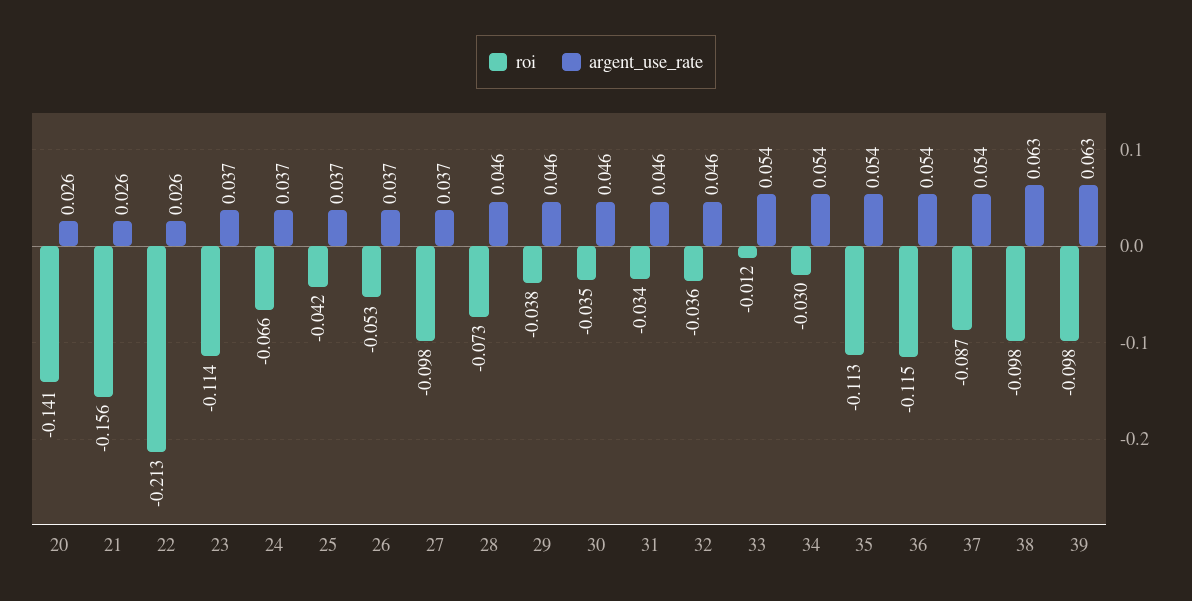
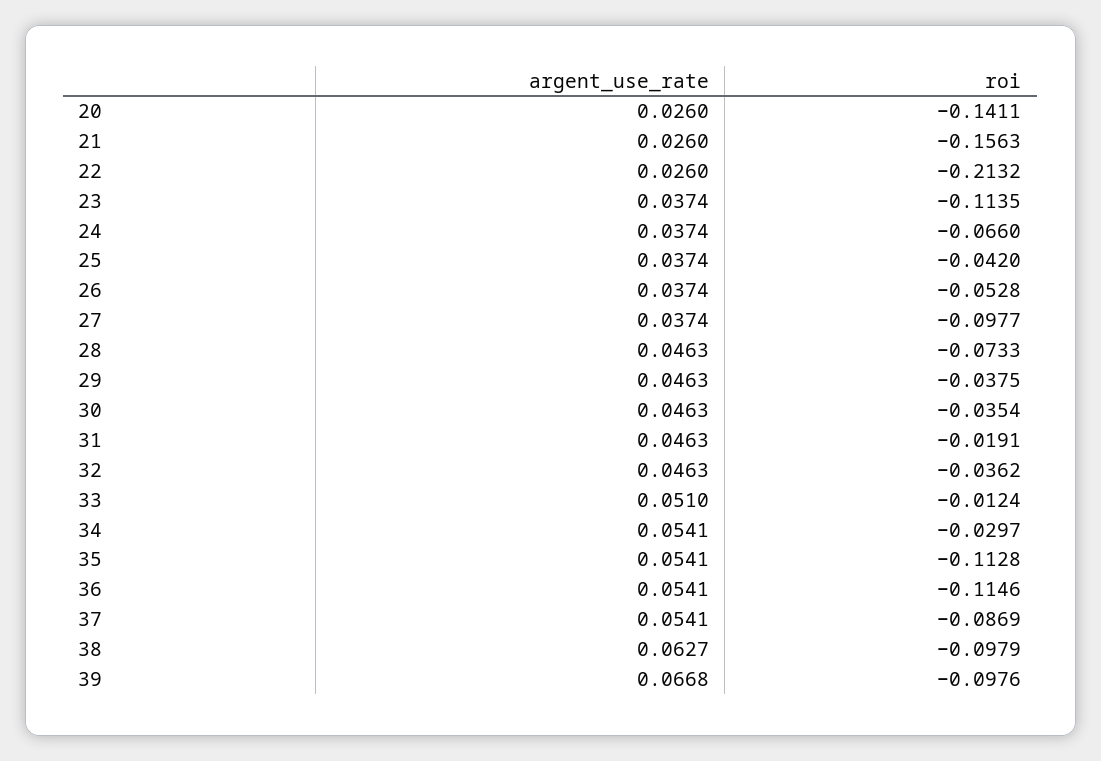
  {
    "roi": {
      "20": -0.1411,
      "21": -0.1563,
      "22": -0.2132,
      "23": -0.1135,
      "24": -0.066,
      "25": -0.042,
      "26": -0.0528,
      "27": -0.0977,
      "28": -0.0733,
      "29": -0.0375,
      "30": -0.0354,
-     "31": -0.034,
+     "31": -0.0191,
      "32": -0.0362,
      "33": -0.0124,
      "34": -0.0297,
      "35": -0.1128,
      "36": -0.1146,
      "37": -0.0869,
      "38": -0.0979,
      "39": -0.0976
    },
    "argent_use_rate": {
      "20": 0.026,
      "21": 0.026,
      "22": 0.026,
      "23": 0.0374,
      "24": 0.0374,
      "25": 0.0374,
      "26": 0.0374,
      "27": 0.0374,
      "28": 0.0463,
      "29": 0.0463,
      "30": 0.0463,
      "31": 0.0463,
      "32": 0.0463,
-     "33": 0.054,
+     "33": 0.051,
      "34": 0.0541,
      "35": 0.0541,
      "36": 0.0541,
      "37": 0.0541,
      "38": 0.0627,
-     "39": 0.063
+     "39": 0.0668
    }
  }

